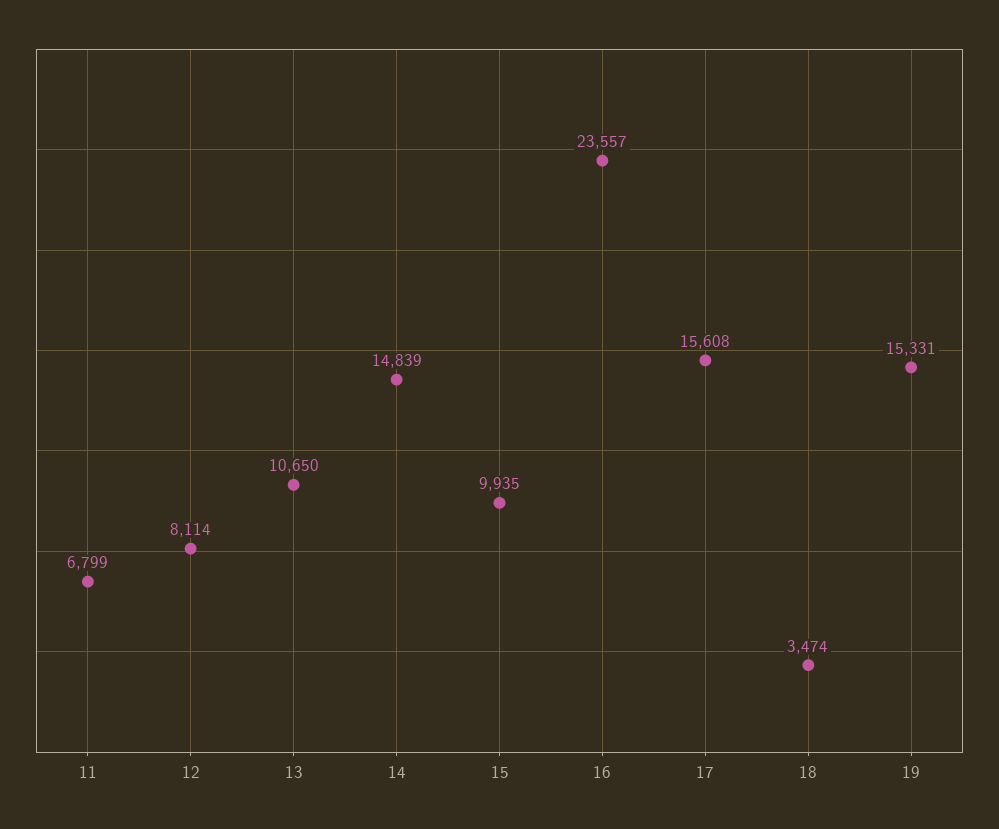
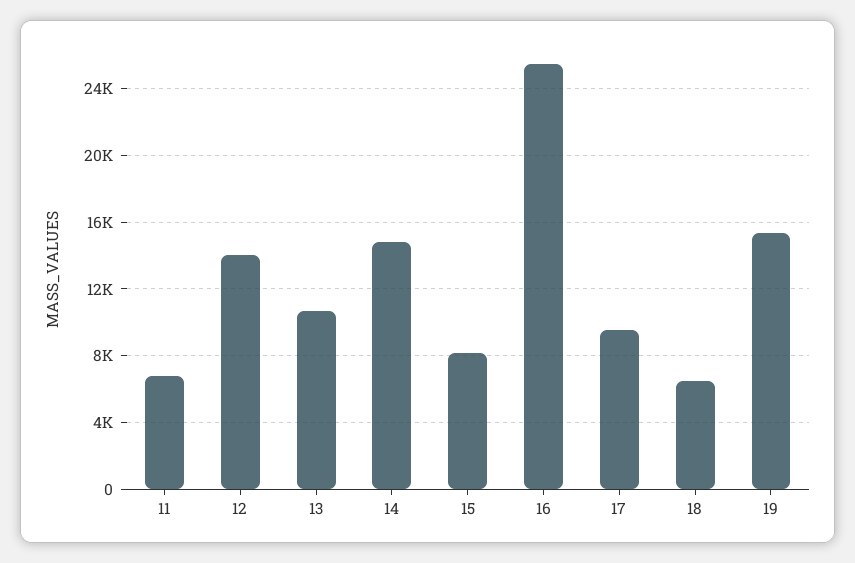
  {
    "11": 6799,
-   "12": 8114,
+   "12": 14000,
    "13": 10650,
    "14": 14839,
-   "15": 9935,
+   "15": 8000,
-   "16": 23557,
+   "16": 25500,
-   "17": 15608,
+   "17": 9500,
-   "18": 3474,
+   "18": 6500,
    "19": 15331
  }

